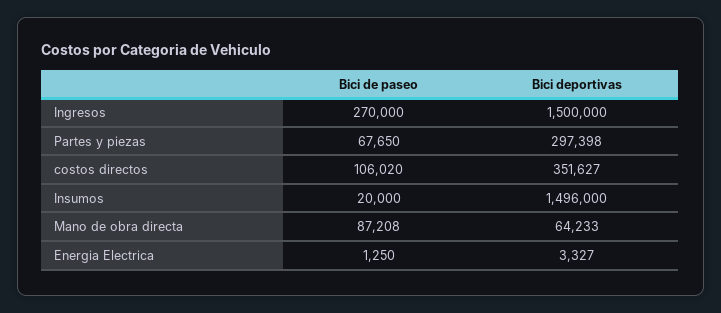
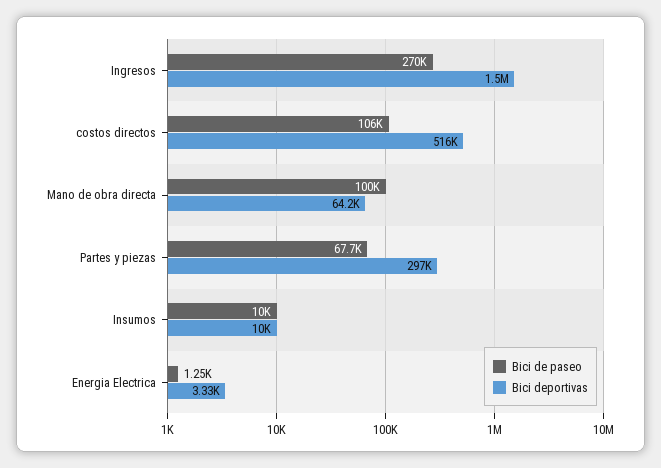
  {
    "Bici de paseo": {
      "Ingresos": 270000,
      "Partes y piezas": 67650,
      "costos directos": 106020,
-     "Insumos": 20000,
+     "Insumos": 10000,
-     "Mano de obra directa": 87208,
+     "Mano de obra directa": 100000,
      "Energia Electrica": 1250
    },
    "Bici deportivas": {
      "Ingresos": 1500000,
      "Partes y piezas": 297398,
-     "costos directos": 351627,
+     "costos directos": 516000,
-     "Insumos": 1496000,
+     "Insumos": 10000,
      "Mano de obra directa": 64233,
      "Energia Electrica": 3327
    }
  }

